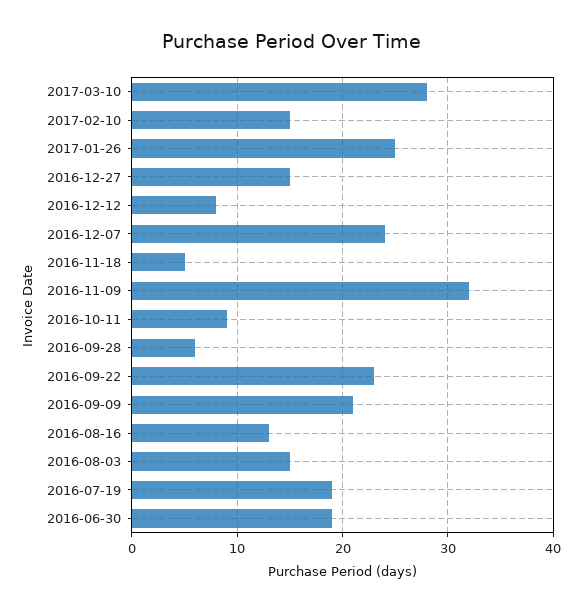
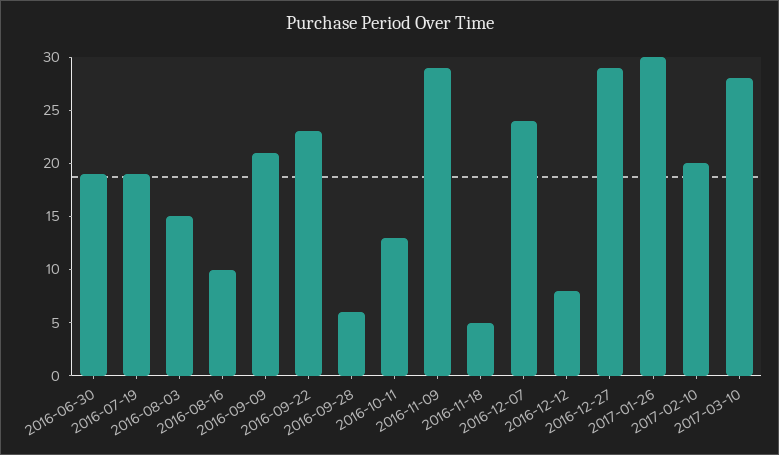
  {
    "2017-03-10": 28,
-   "2017-02-10": 15,
+   "2017-02-10": 20,
-   "2017-01-26": 25,
+   "2017-01-26": 30,
-   "2016-12-27": 15,
+   "2016-12-27": 29,
    "2016-12-12": 8,
    "2016-12-07": 24,
    "2016-11-18": 5,
-   "2016-11-09": 32,
+   "2016-11-09": 29,
-   "2016-10-11": 9,
+   "2016-10-11": 13,
    "2016-09-28": 6,
    "2016-09-22": 23,
    "2016-09-09": 21,
-   "2016-08-16": 13,
+   "2016-08-16": 10,
    "2016-08-03": 15,
    "2016-07-19": 19,
    "2016-06-30": 19
  }

